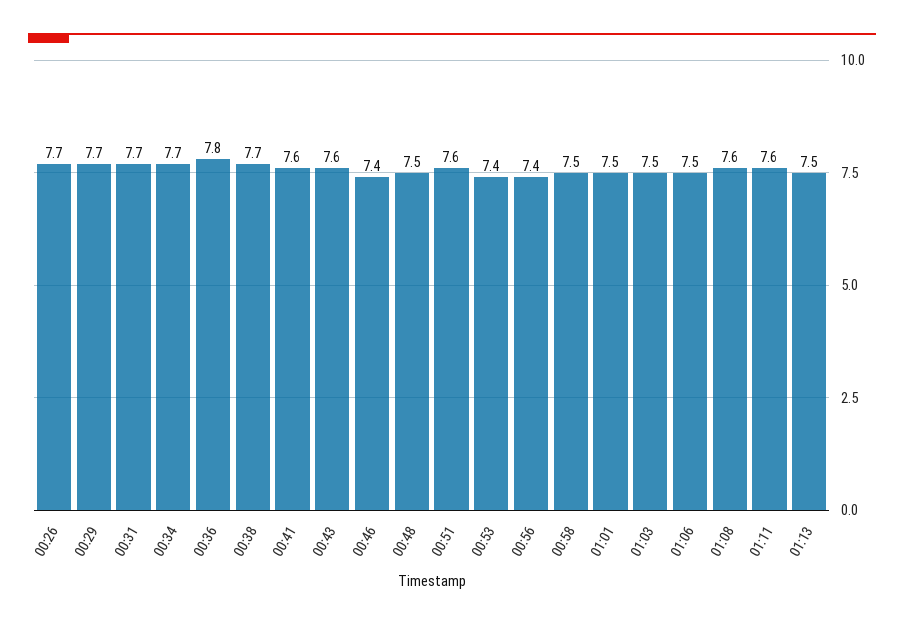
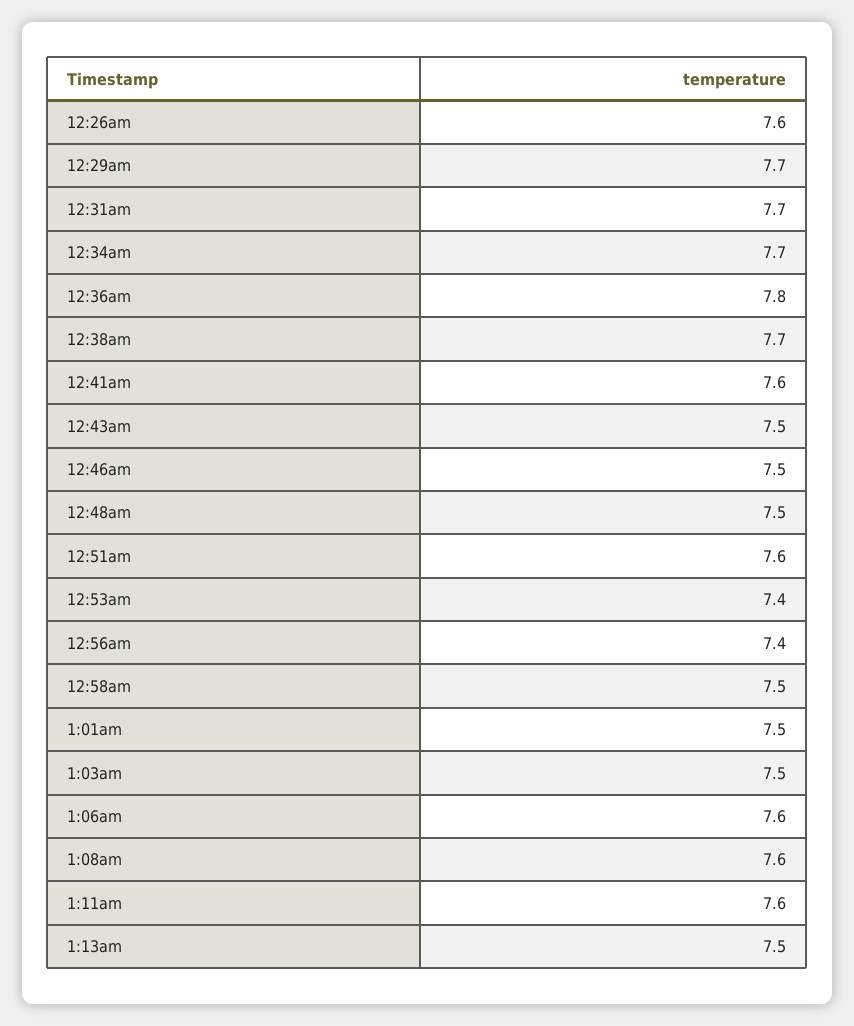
  {
-   "00:26": 7.7,
+   "00:26": 7.6,
    "00:29": 7.7,
    "00:31": 7.7,
    "00:34": 7.7,
    "00:36": 7.8,
    "00:38": 7.7,
    "00:41": 7.6,
-   "00:43": 7.6,
+   "00:43": 7.5,
-   "00:46": 7.4,
+   "00:46": 7.5,
    "00:48": 7.5,
    "00:51": 7.6,
    "00:53": 7.4,
    "00:56": 7.4,
    "00:58": 7.5,
    "01:01": 7.5,
    "01:03": 7.5,
-   "01:06": 7.5,
+   "01:06": 7.6,
    "01:08": 7.6,
    "01:11": 7.6,
    "01:13": 7.5
  }

